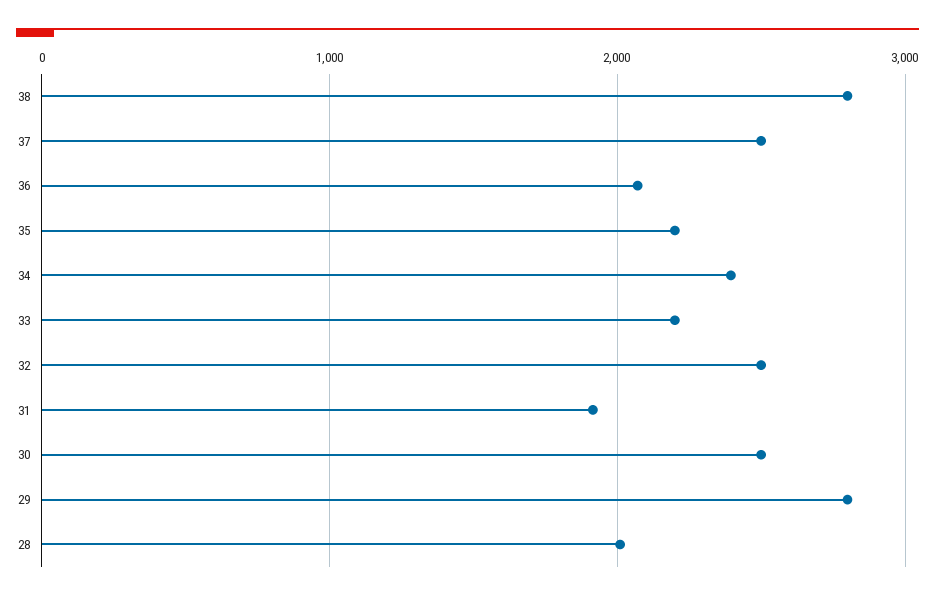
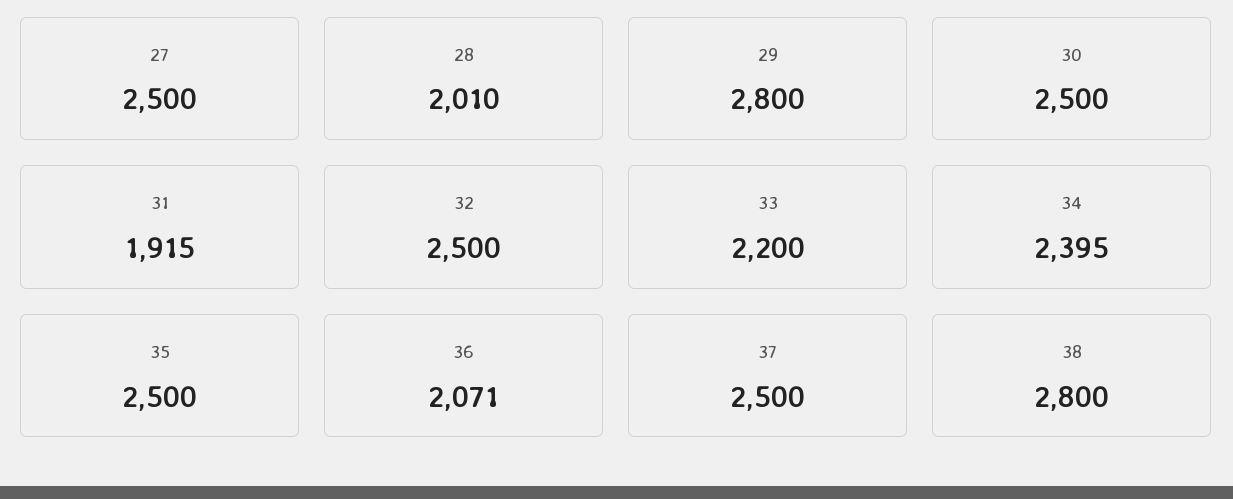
  {
    "38": 2800,
    "37": 2500,
    "36": 2071,
-   "35": 2200,
+   "35": 2500,
    "34": 2395,
    "33": 2200,
    "32": 2500,
    "31": 1915,
    "30": 2500,
    "29": 2800,
-   "28": 2010
+   "28": 2010,
+   "27": 2500
  }

